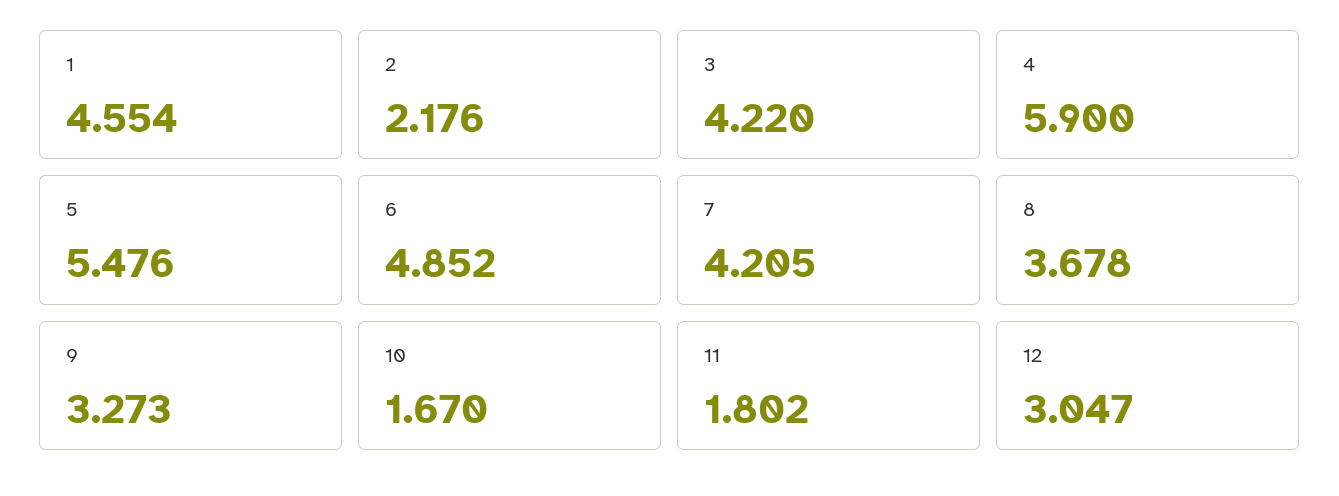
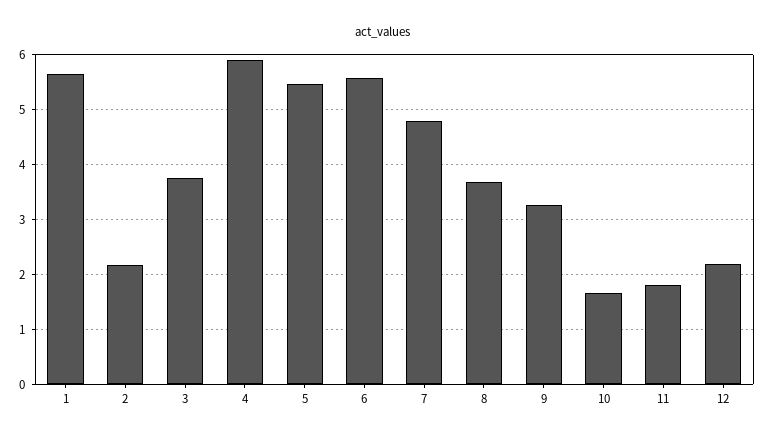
  {
-   "1": 4.554,
+   "1": 5.6,
    "2": 2.176,
-   "3": 4.22,
+   "3": 3.8,
    "4": 5.9,
    "5": 5.476,
-   "6": 4.852,
+   "6": 5.6,
-   "7": 4.205,
+   "7": 4.8,
    "8": 3.678,
    "9": 3.273,
    "10": 1.67,
    "11": 1.802,
-   "12": 3.047
+   "12": 2.2
  }

